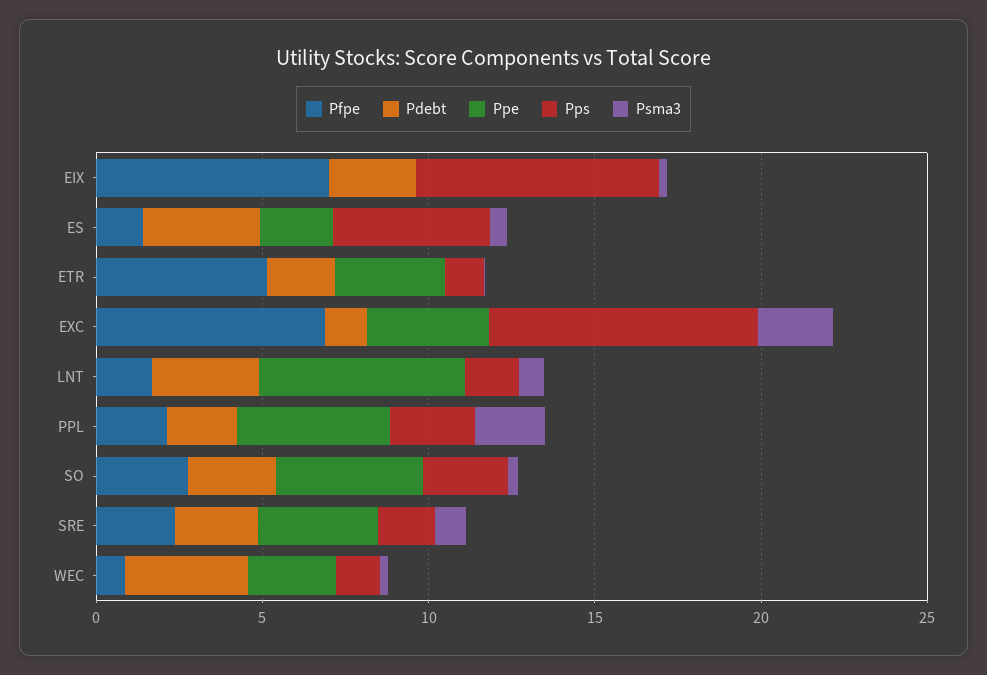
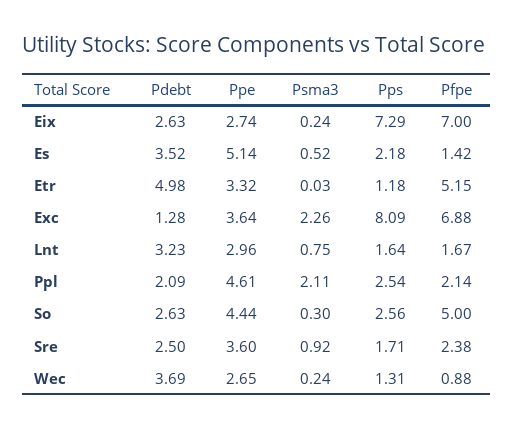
  {
    "Pfpe": {
      "EIX": 7,
      "ES": 1.42,
      "ETR": 5.15,
      "EXC": 6.88,
      "LNT": 1.67,
      "PPL": 2.14,
-     "SO": 3,
+     "SO": 5,
      "SRE": 2.38,
      "WEC": 0.88
    },
    "Pdebt": {
      "EIX": 2.63,
      "ES": 3.52,
-     "ETR": 2,
+     "ETR": 4.98,
      "EXC": 1.28,
      "LNT": 3.23,
      "PPL": 2.09,
      "SO": 2.63,
      "SRE": 2.5,
      "WEC": 3.69
    },
    "Ppe": {
-     "EIX": 0,
+     "EIX": 2.74,
-     "ES": 2,
+     "ES": 5.14,
      "ETR": 3.32,
      "EXC": 3.64,
-     "LNT": 6,
+     "LNT": 2.96,
      "PPL": 4.61,
      "SO": 4.44,
      "SRE": 3.6,
      "WEC": 2.65
    },
    "Pps": {
      "EIX": 7.29,
-     "ES": 5,
+     "ES": 2.18,
      "ETR": 1.18,
      "EXC": 8.09,
      "LNT": 1.64,
      "PPL": 2.54,
      "SO": 2.56,
      "SRE": 1.71,
      "WEC": 1.31
    },
    "Psma3": {
      "EIX": 0.24,
      "ES": 0.52,
      "ETR": 0.03,
      "EXC": 2.26,
      "LNT": 0.75,
      "PPL": 2.11,
      "SO": 0.3,
      "SRE": 0.92,
      "WEC": 0.24
    }
  }

